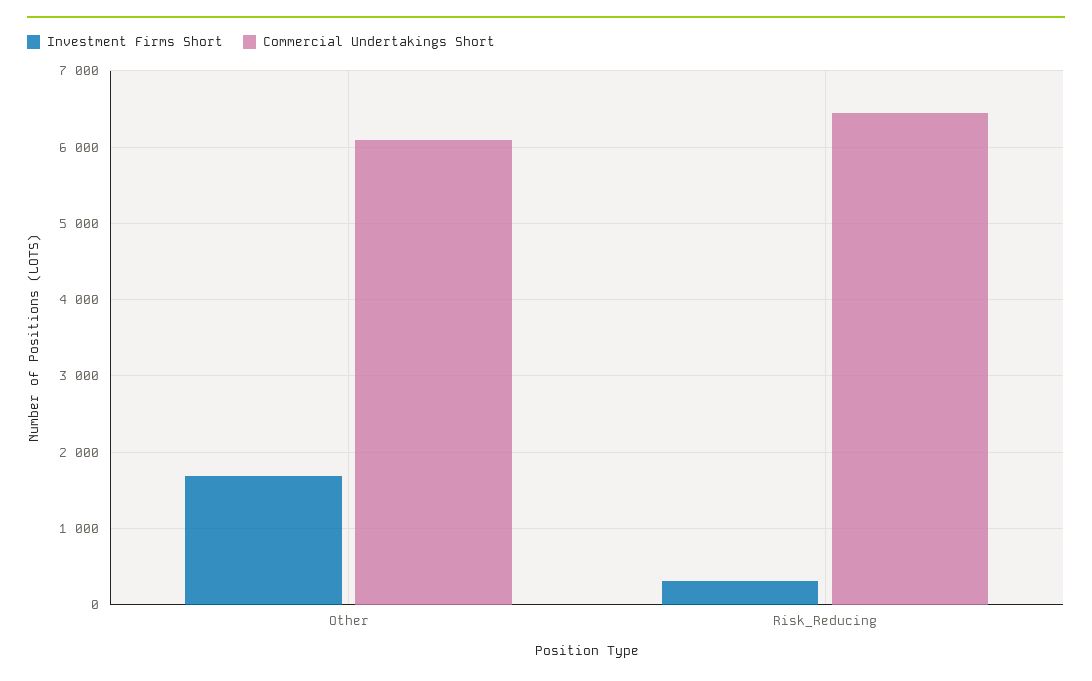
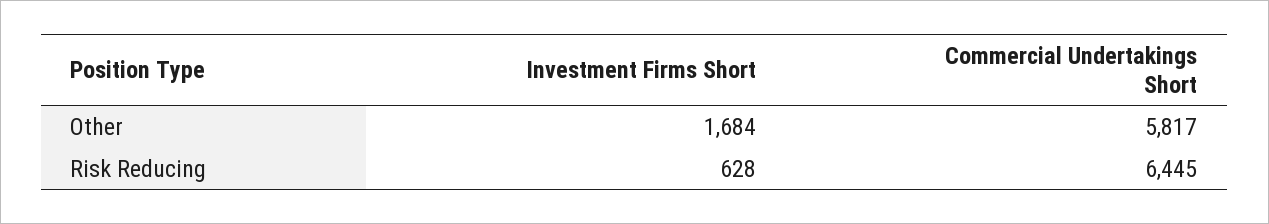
  {
    "Investment Firms Short": {
      "Other": 1684,
-     "Risk_Reducing": 300
+     "Risk_Reducing": 628
    },
    "Commercial Undertakings Short": {
-     "Other": 6100,
+     "Other": 5817,
      "Risk_Reducing": 6445
    }
  }

